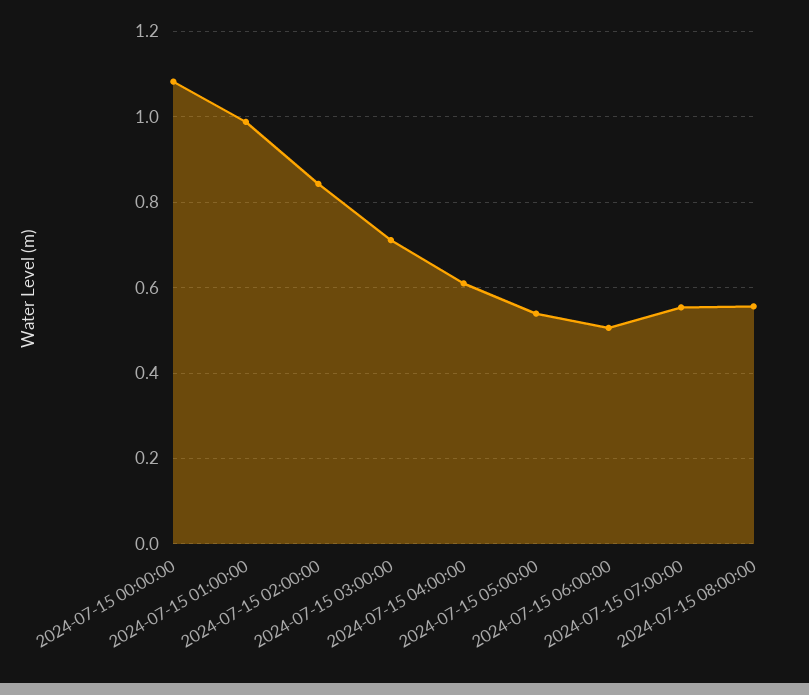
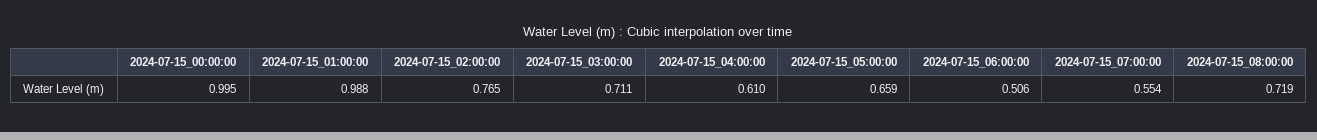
  {
-   "2024-07-15 00:00:00": 1.08,
+   "2024-07-15 00:00:00": 0.995,
    "2024-07-15 01:00:00": 0.988,
-   "2024-07-15 02:00:00": 0.84,
+   "2024-07-15 02:00:00": 0.765,
    "2024-07-15 03:00:00": 0.711,
    "2024-07-15 04:00:00": 0.61,
-   "2024-07-15 05:00:00": 0.54,
+   "2024-07-15 05:00:00": 0.659,
    "2024-07-15 06:00:00": 0.506,
    "2024-07-15 07:00:00": 0.554,
-   "2024-07-15 08:00:00": 0.56
+   "2024-07-15 08:00:00": 0.719
  }

